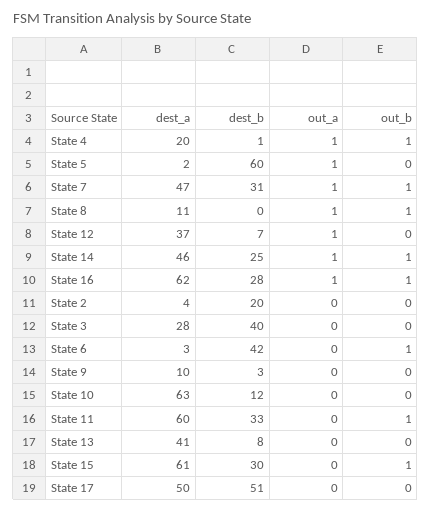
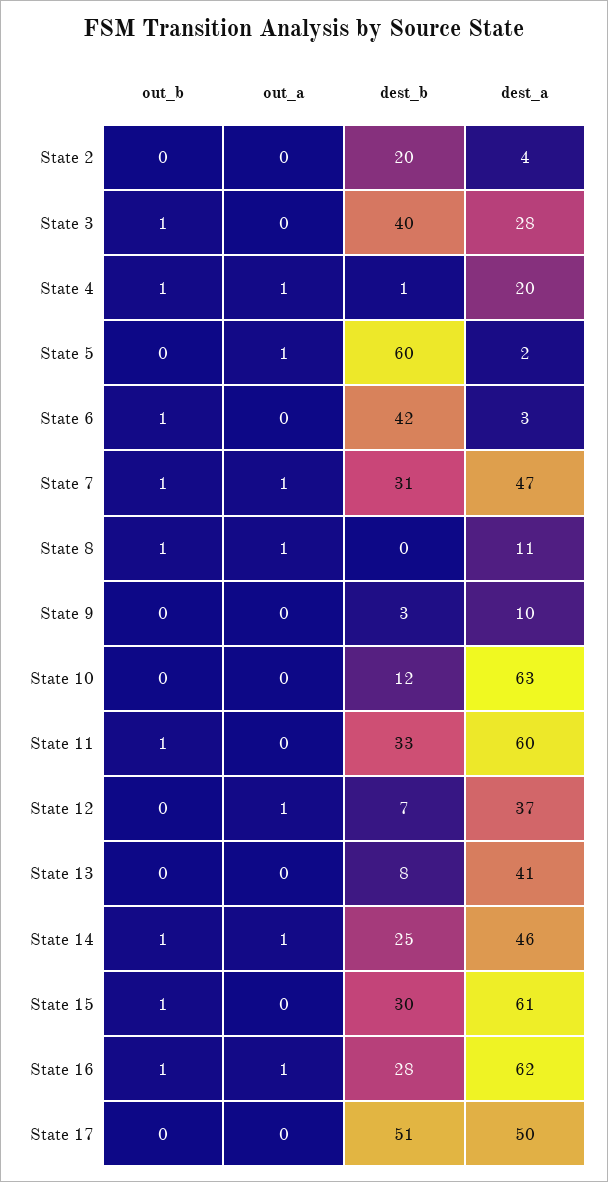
  {
    "dest_a": {
      "State 4": 20,
      "State 5": 2,
      "State 7": 47,
      "State 8": 11,
      "State 12": 37,
      "State 14": 46,
      "State 16": 62,
      "State 2": 4,
      "State 3": 28,
      "State 6": 3,
      "State 9": 10,
      "State 10": 63,
      "State 11": 60,
      "State 13": 41,
      "State 15": 61,
      "State 17": 50
    },
    "dest_b": {
      "State 4": 1,
      "State 5": 60,
      "State 7": 31,
      "State 8": 0,
      "State 12": 7,
      "State 14": 25,
      "State 16": 28,
      "State 2": 20,
      "State 3": 40,
      "State 6": 42,
      "State 9": 3,
      "State 10": 12,
      "State 11": 33,
      "State 13": 8,
      "State 15": 30,
      "State 17": 51
    },
    "out_a": {
      "State 4": 1,
      "State 5": 1,
      "State 7": 1,
      "State 8": 1,
      "State 12": 1,
      "State 14": 1,
      "State 16": 1,
      "State 2": 0,
      "State 3": 0,
      "State 6": 0,
      "State 9": 0,
      "State 10": 0,
      "State 11": 0,
      "State 13": 0,
      "State 15": 0,
      "State 17": 0
    },
    "out_b": {
      "State 4": 1,
      "State 5": 0,
      "State 7": 1,
      "State 8": 1,
      "State 12": 0,
      "State 14": 1,
      "State 16": 1,
      "State 2": 0,
-     "State 3": 0,
+     "State 3": 1,
      "State 6": 1,
      "State 9": 0,
      "State 10": 0,
      "State 11": 1,
      "State 13": 0,
      "State 15": 1,
      "State 17": 0
    }
  }

